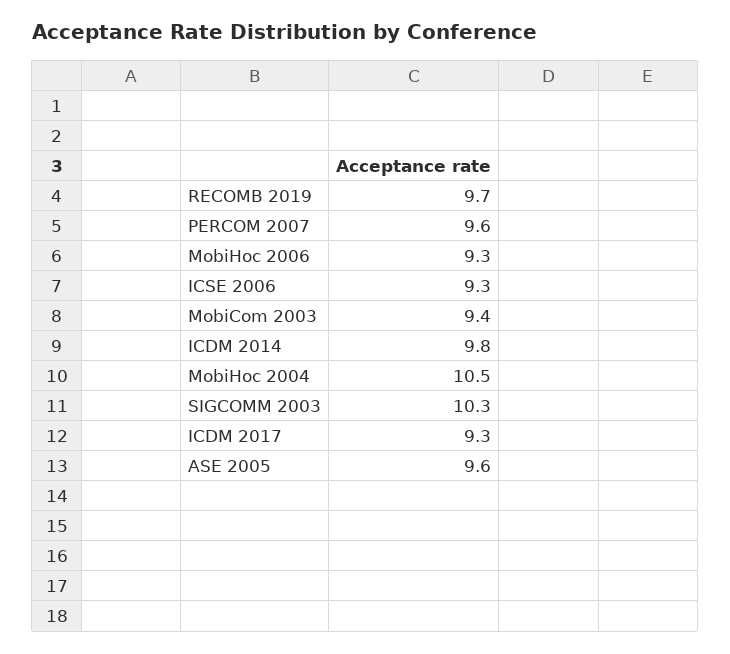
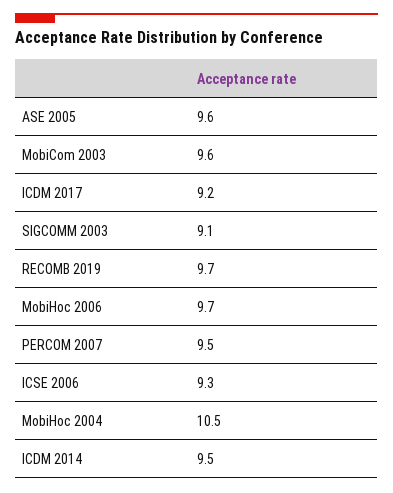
  {
    "RECOMB 2019": 9.7,
-   "PERCOM 2007": 9.6,
+   "PERCOM 2007": 9.5,
-   "MobiHoc 2006": 9.3,
+   "MobiHoc 2006": 9.7,
    "ICSE 2006": 9.3,
-   "MobiCom 2003": 9.4,
+   "MobiCom 2003": 9.6,
-   "ICDM 2014": 9.8,
+   "ICDM 2014": 9.5,
    "MobiHoc 2004": 10.5,
-   "SIGCOMM 2003": 10.3,
+   "SIGCOMM 2003": 9.1,
-   "ICDM 2017": 9.3,
+   "ICDM 2017": 9.2,
    "ASE 2005": 9.6
  }

